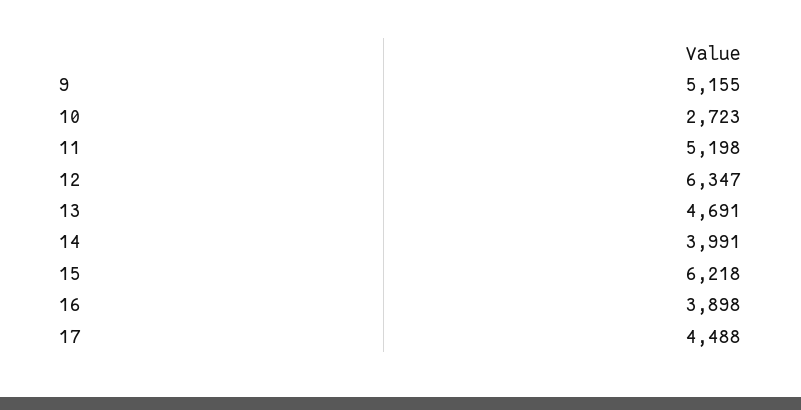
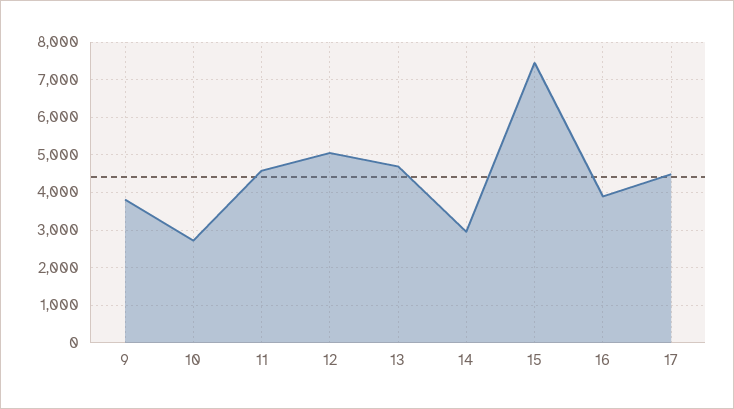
  {
-   "9": 5155,
+   "9": 3800,
    "10": 2723,
-   "11": 5198,
+   "11": 4600,
-   "12": 6347,
+   "12": 5000,
    "13": 4691,
-   "14": 3991,
+   "14": 3000,
-   "15": 6218,
+   "15": 7400,
    "16": 3898,
    "17": 4488
  }

